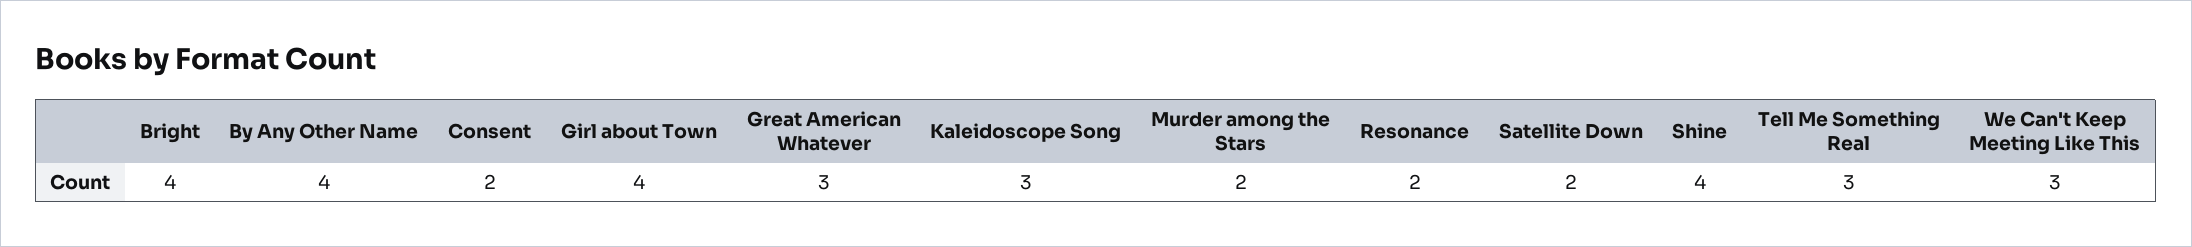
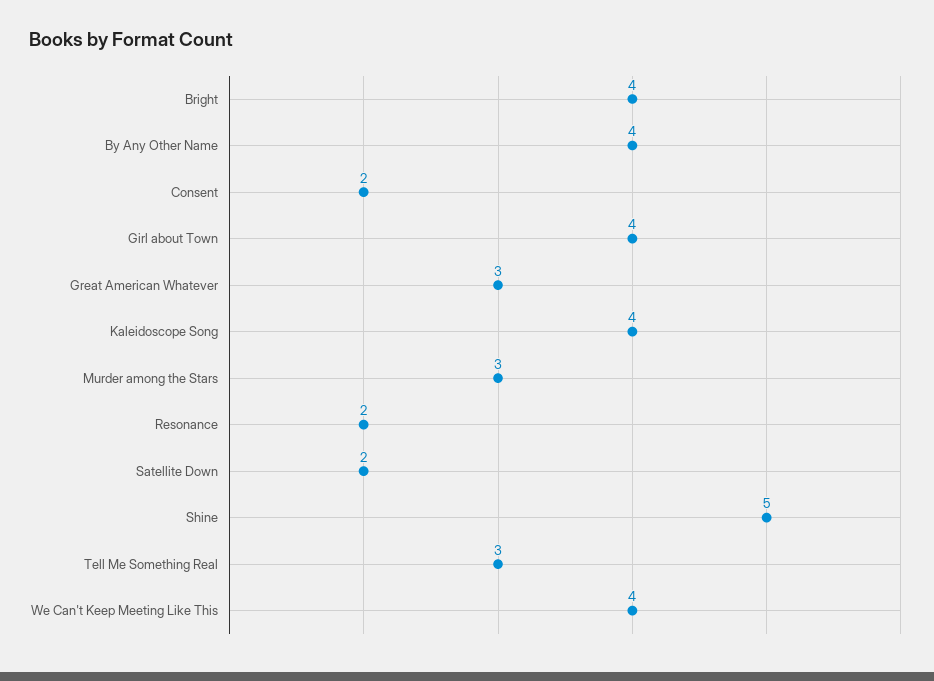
  {
    "Bright": 4,
    "By Any Other Name": 4,
    "Consent": 2,
    "Girl about Town": 4,
    "Great American Whatever": 3,
-   "Kaleidoscope Song": 3,
+   "Kaleidoscope Song": 4,
-   "Murder among the Stars": 2,
+   "Murder among the Stars": 3,
    "Resonance": 2,
    "Satellite Down": 2,
-   "Shine": 4,
+   "Shine": 5,
    "Tell Me Something Real": 3,
-   "We Can't Keep Meeting Like This": 3
+   "We Can't Keep Meeting Like This": 4
  }

